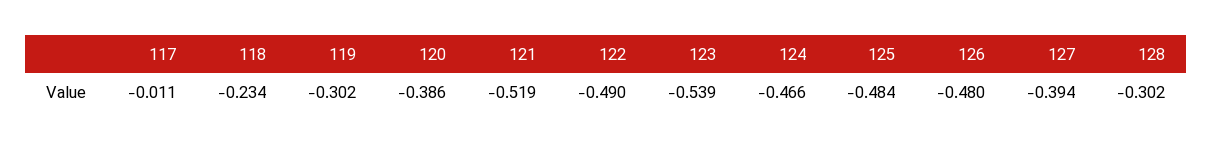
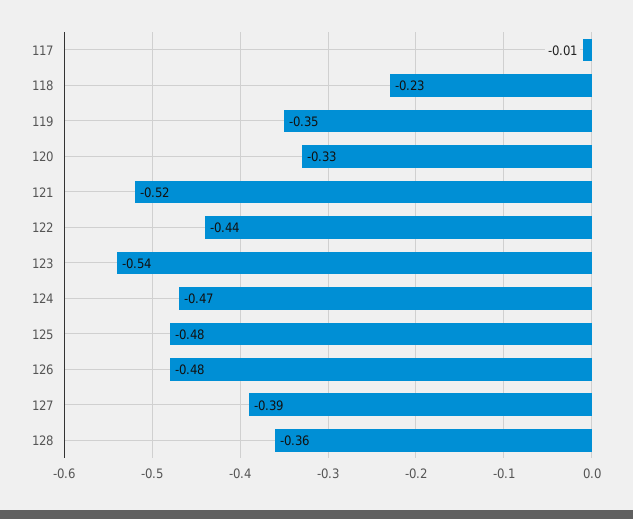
  {
    "117": -0.011,
    "118": -0.234,
-   "119": -0.302,
+   "119": -0.35,
-   "120": -0.386,
+   "120": -0.33,
    "121": -0.519,
-   "122": -0.49,
+   "122": -0.44,
    "123": -0.539,
    "124": -0.466,
    "125": -0.484,
    "126": -0.48,
    "127": -0.394,
-   "128": -0.302
+   "128": -0.36
  }

